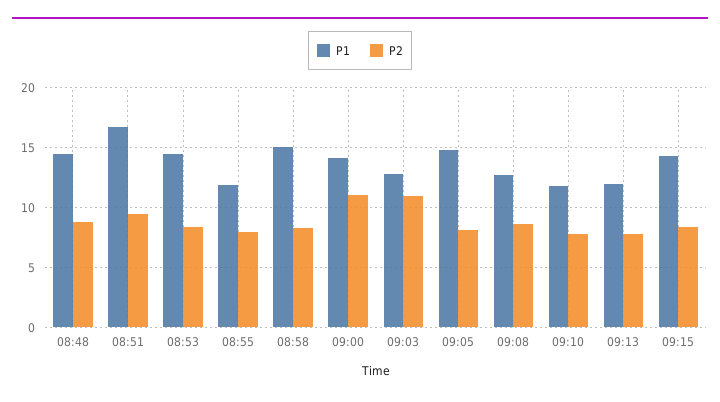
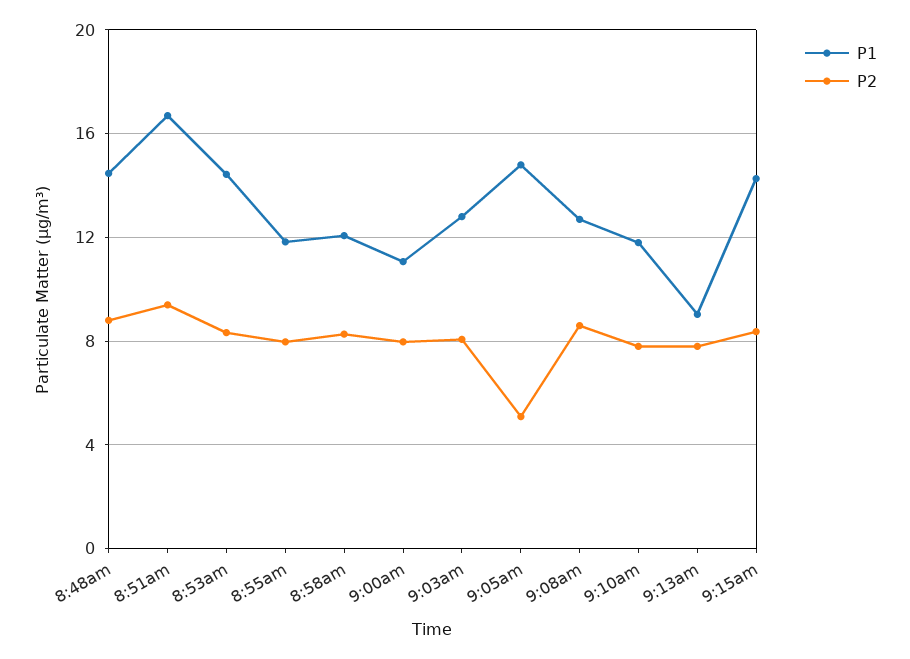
  {
    "P1": {
      "08:48": 14.5,
      "08:51": 16.5,
      "08:53": 14.5,
      "08:55": 12,
-     "08:58": 15,
+     "08:58": 12,
-     "09:00": 14,
+     "09:00": 11,
      "09:03": 13,
      "09:05": 15,
      "09:08": 12.5,
      "09:10": 12,
-     "09:13": 12,
+     "09:13": 9,
      "09:15": 14.5
    },
    "P2": {
      "08:48": 9,
      "08:51": 9.5,
      "08:53": 8.5,
      "08:55": 8,
      "08:58": 8.5,
-     "09:00": 11,
+     "09:00": 8,
-     "09:03": 11,
+     "09:03": 8,
-     "09:05": 8,
+     "09:05": 5,
      "09:08": 8.5,
      "09:10": 8,
      "09:13": 8,
      "09:15": 8.5
    }
  }

